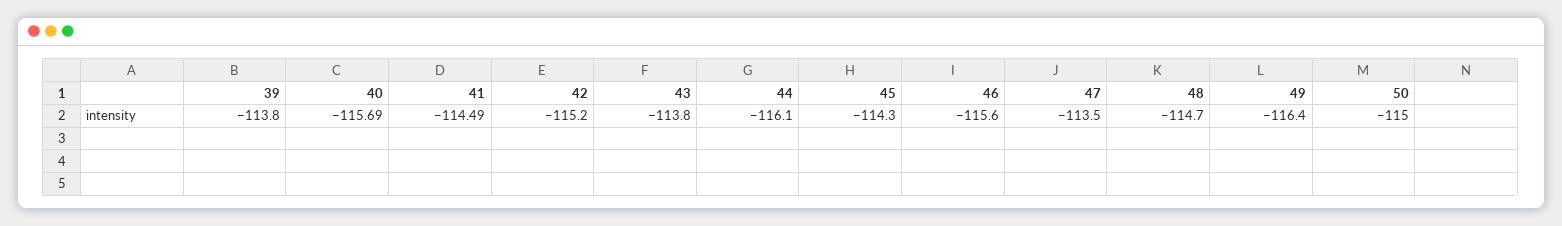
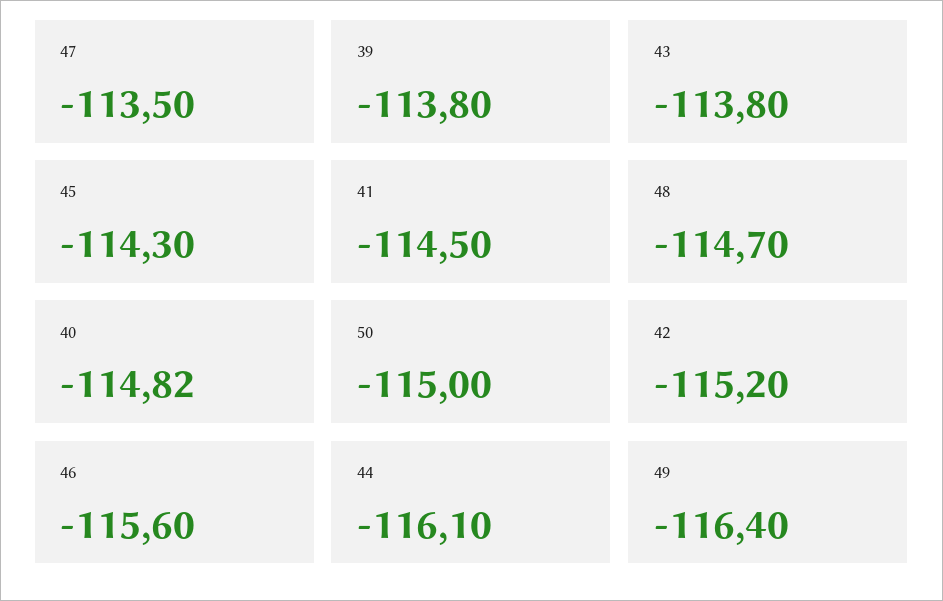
  {
    "39": -113.8,
-   "40": -115.69,
+   "40": -114.82,
-   "41": -114.49,
+   "41": -114.5,
    "42": -115.2,
    "43": -113.8,
    "44": -116.1,
    "45": -114.3,
    "46": -115.6,
    "47": -113.5,
    "48": -114.7,
    "49": -116.4,
    "50": -115
  }

